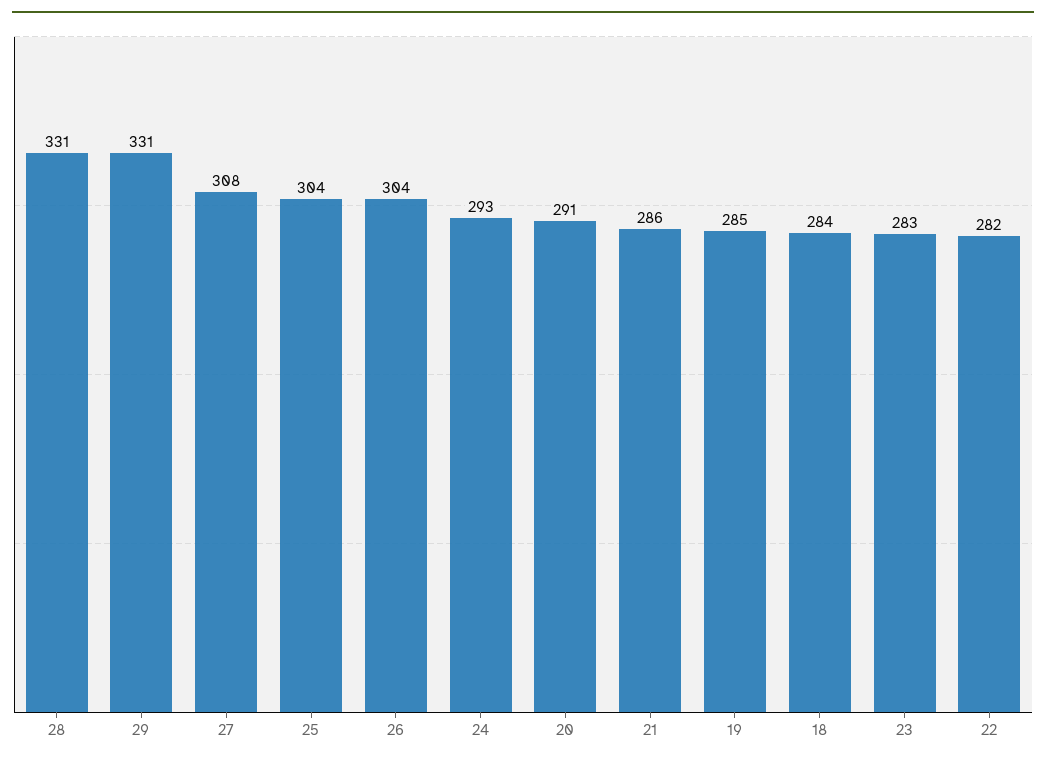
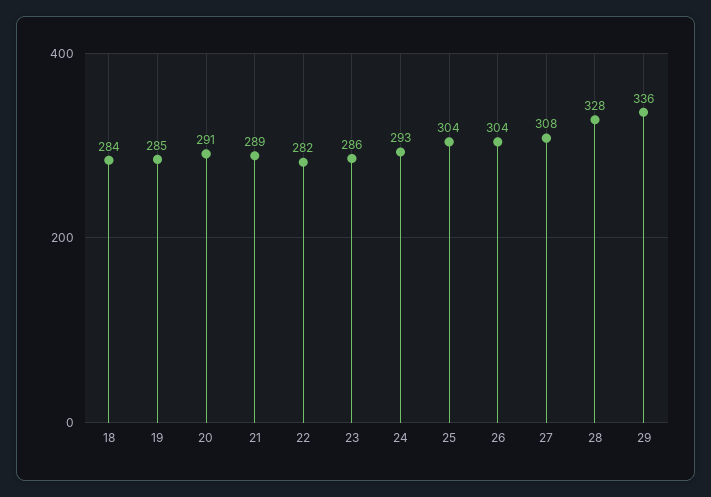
  {
-   "28": 331,
+   "28": 328,
-   "29": 331,
+   "29": 336,
    "27": 308,
    "25": 304,
    "26": 304,
    "24": 293,
    "20": 291,
-   "21": 286,
+   "21": 289,
    "19": 285,
    "18": 284,
-   "23": 283,
+   "23": 286,
    "22": 282
  }

